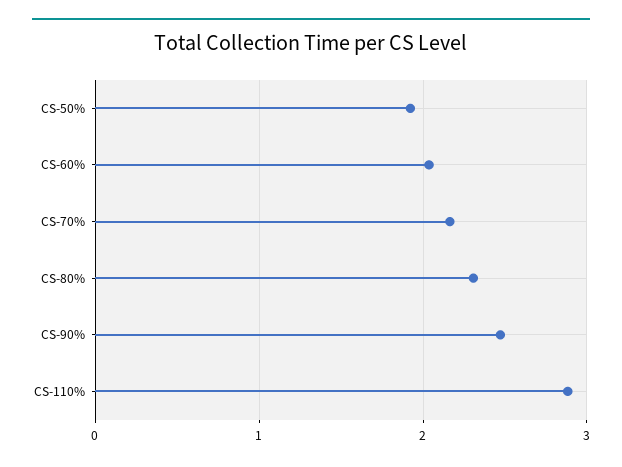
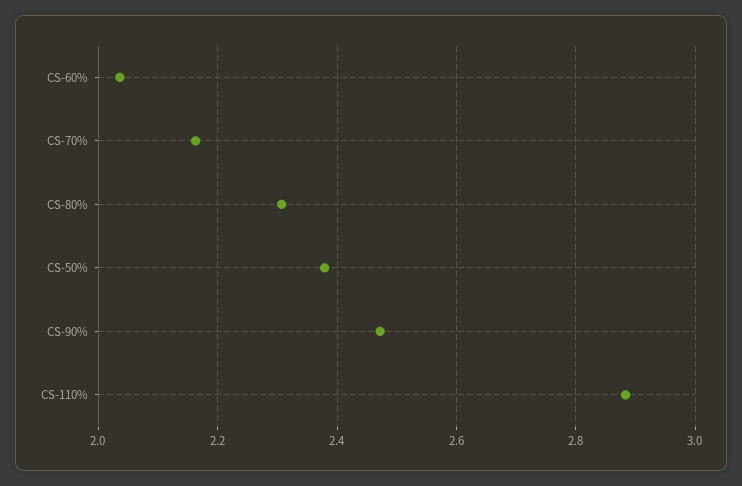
  {
-   "CS-50%": 1.9,
+   "CS-50%": 2.38,
    "CS-60%": 2.04,
    "CS-70%": 2.16,
    "CS-80%": 2.3,
    "CS-90%": 2.48,
    "CS-110%": 2.88
  }

